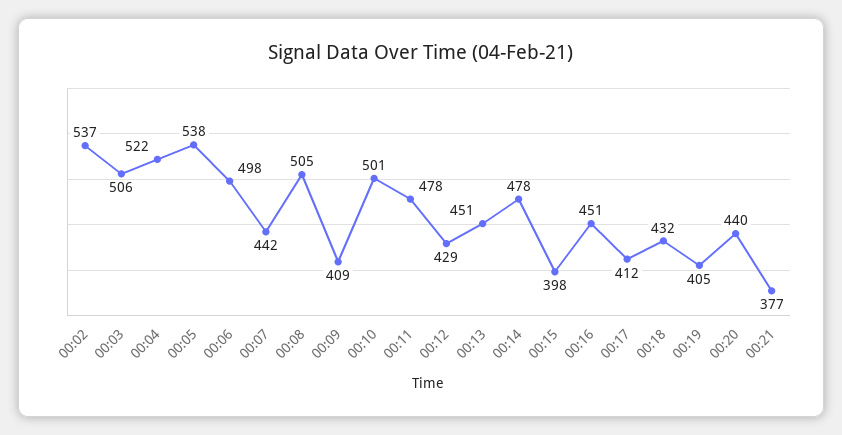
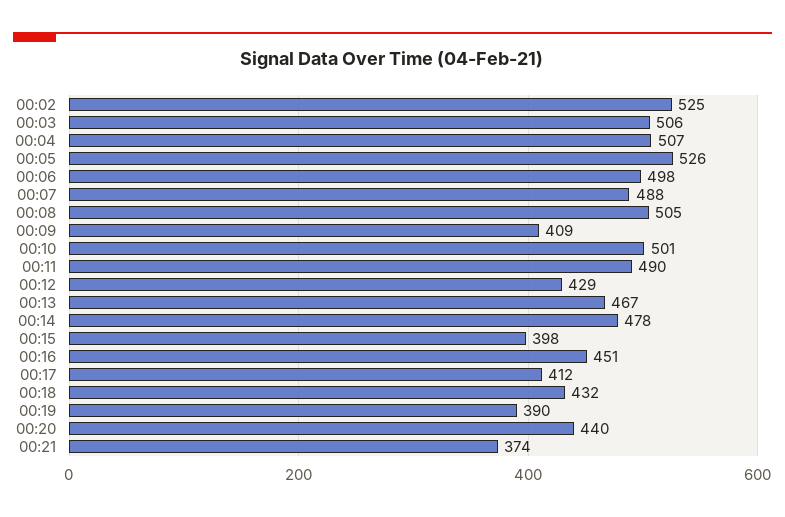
  {
-   "00:02": 537,
+   "00:02": 525,
    "00:03": 506,
-   "00:04": 522,
+   "00:04": 507,
-   "00:05": 538,
+   "00:05": 526,
    "00:06": 498,
-   "00:07": 442,
+   "00:07": 488,
    "00:08": 505,
    "00:09": 409,
    "00:10": 501,
-   "00:11": 478,
+   "00:11": 490,
    "00:12": 429,
-   "00:13": 451,
+   "00:13": 467,
    "00:14": 478,
    "00:15": 398,
    "00:16": 451,
    "00:17": 412,
    "00:18": 432,
-   "00:19": 405,
+   "00:19": 390,
    "00:20": 440,
-   "00:21": 377
+   "00:21": 374
  }

